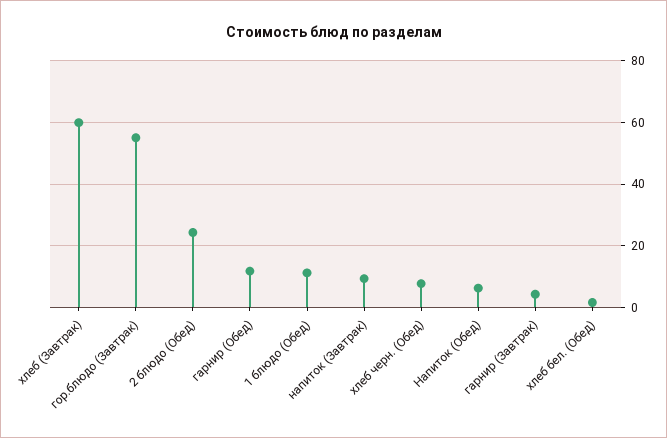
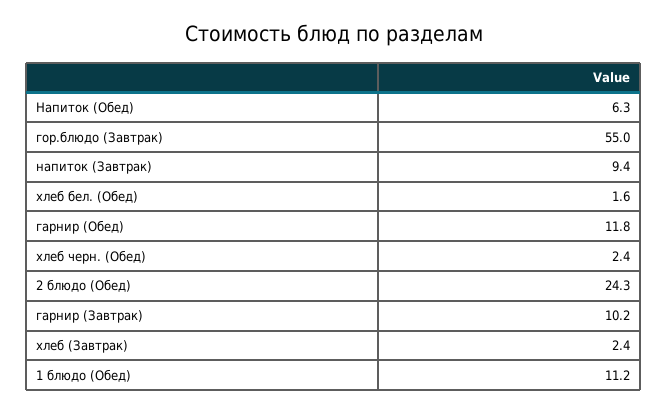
  {
-   "хлеб (Завтрак)": 60,
+   "хлеб (Завтрак)": 2.4,
    "гор.блюдо (Завтрак)": 55,
    "2 блюдо (Обед)": 24.3,
    "гарнир (Обед)": 11.8,
    "1 блюдо (Обед)": 11.2,
    "напиток (Завтрак)": 9.4,
-   "хлеб черн. (Обед)": 8,
+   "хлеб черн. (Обед)": 2.4,
    "Напиток (Обед)": 6.3,
-   "гарнир (Завтрак)": 4,
+   "гарнир (Завтрак)": 10.2,
    "хлеб бел. (Обед)": 1.6
  }

